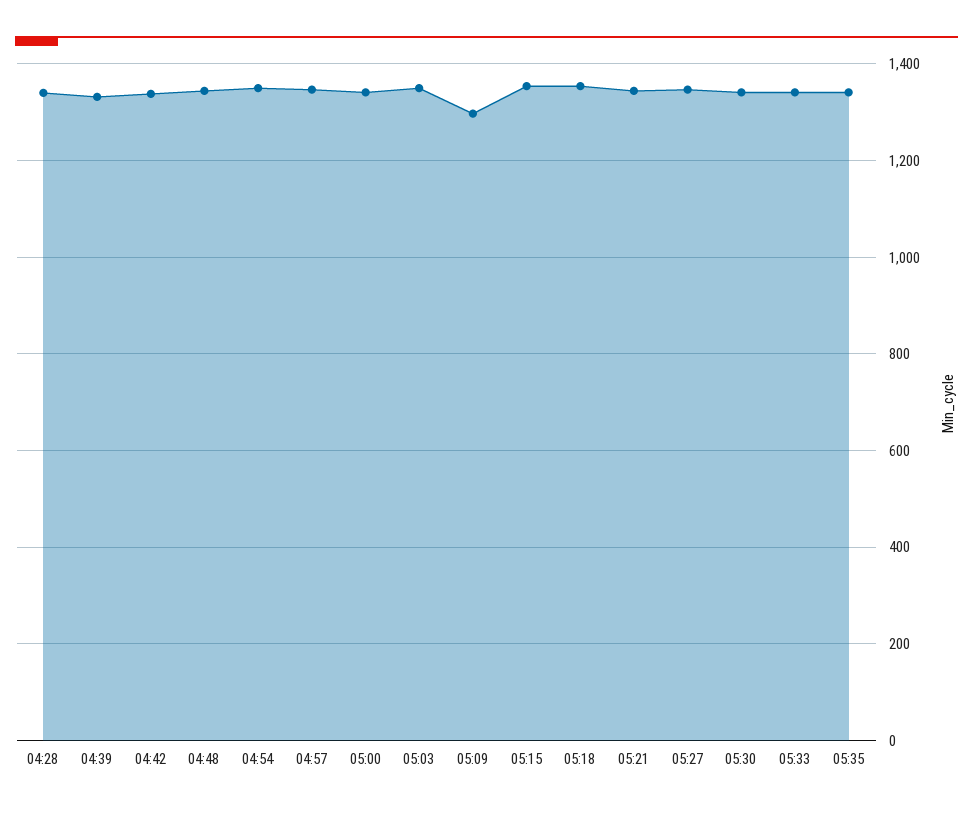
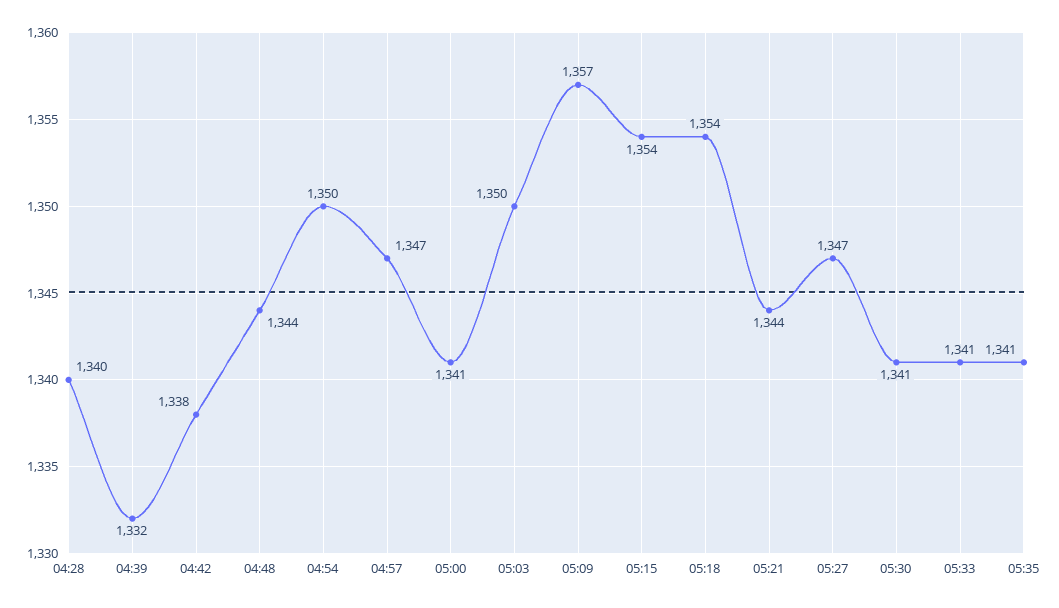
  {
    "04:28": 1340,
    "04:39": 1332,
    "04:42": 1338,
    "04:48": 1344,
    "04:54": 1350,
    "04:57": 1347,
    "05:00": 1341,
    "05:03": 1350,
-   "05:09": 1300,
+   "05:09": 1357,
    "05:15": 1354,
    "05:18": 1354,
    "05:21": 1344,
    "05:27": 1347,
    "05:30": 1341,
    "05:33": 1341,
    "05:35": 1341
  }

